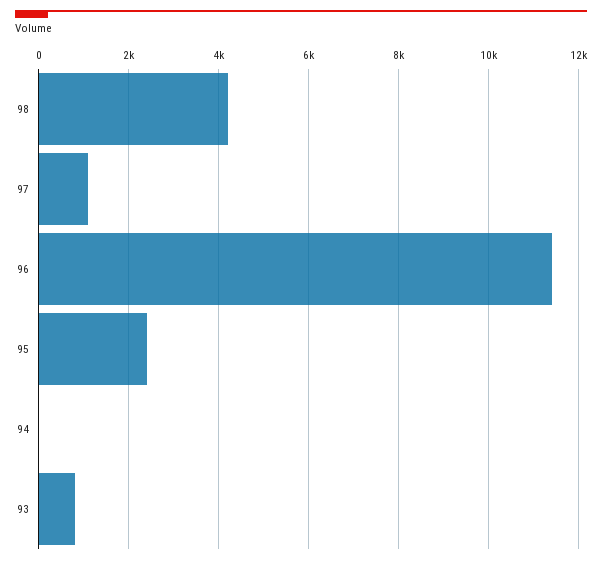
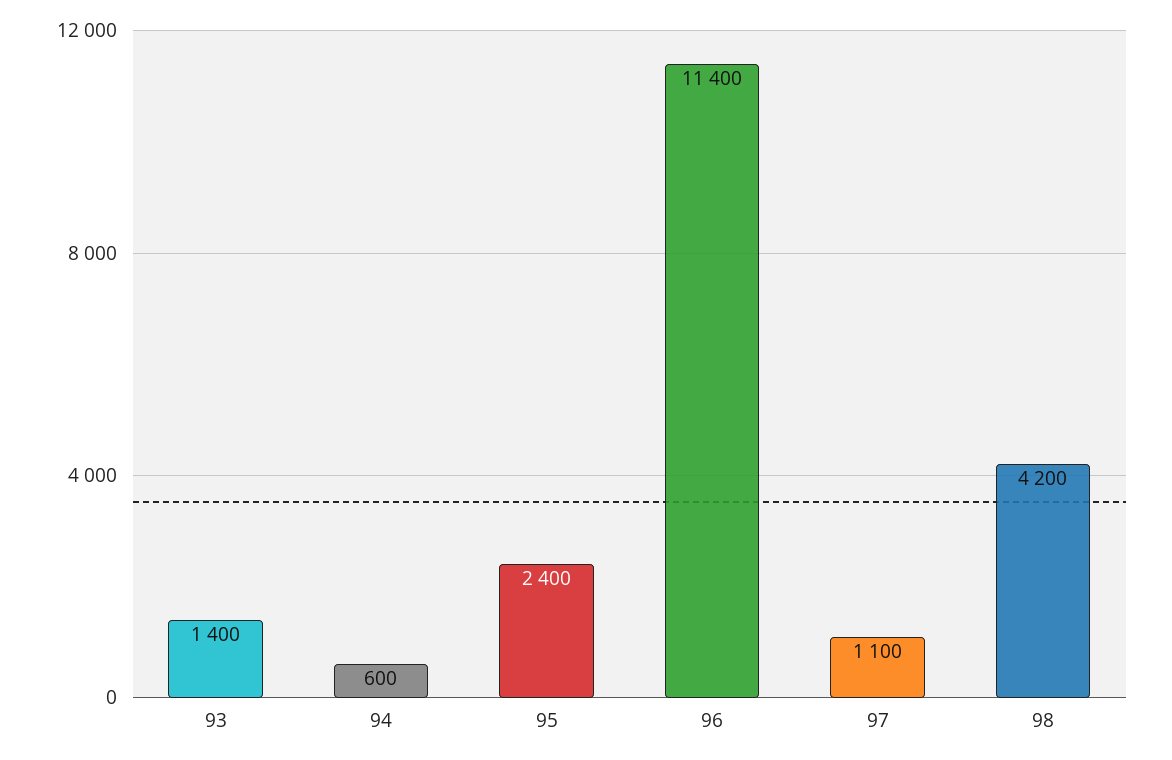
  {
    "98": 4200,
    "97": 1100,
    "96": 11400,
    "95": 2400,
-   "94": 0,
+   "94": 600,
-   "93": 800
+   "93": 1400
  }

